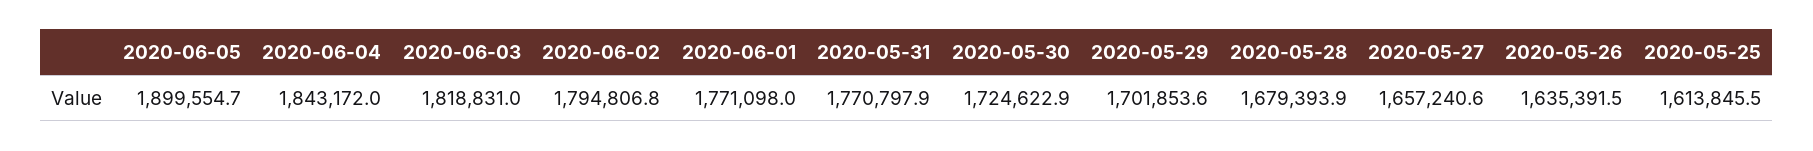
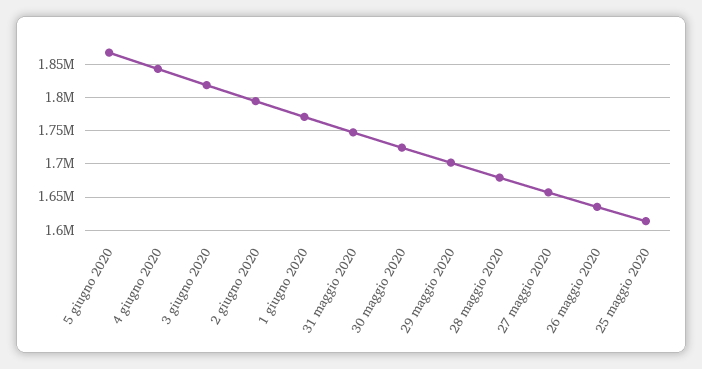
  {
-   "2020-06-05": 1899554.7,
+   "2020-06-05": 1870000,
    "2020-06-04": 1843172,
    "2020-06-03": 1818831,
    "2020-06-02": 1794806.8,
    "2020-06-01": 1771098,
-   "2020-05-31": 1770797.9,
+   "2020-05-31": 1750000,
    "2020-05-30": 1724622.9,
    "2020-05-29": 1701853.6,
    "2020-05-28": 1679393.9,
    "2020-05-27": 1657240.6,
    "2020-05-26": 1635391.5,
    "2020-05-25": 1613845.5
  }

